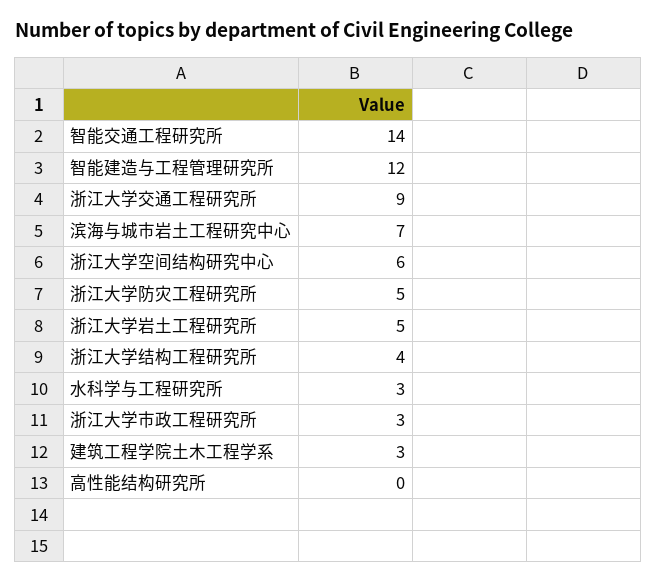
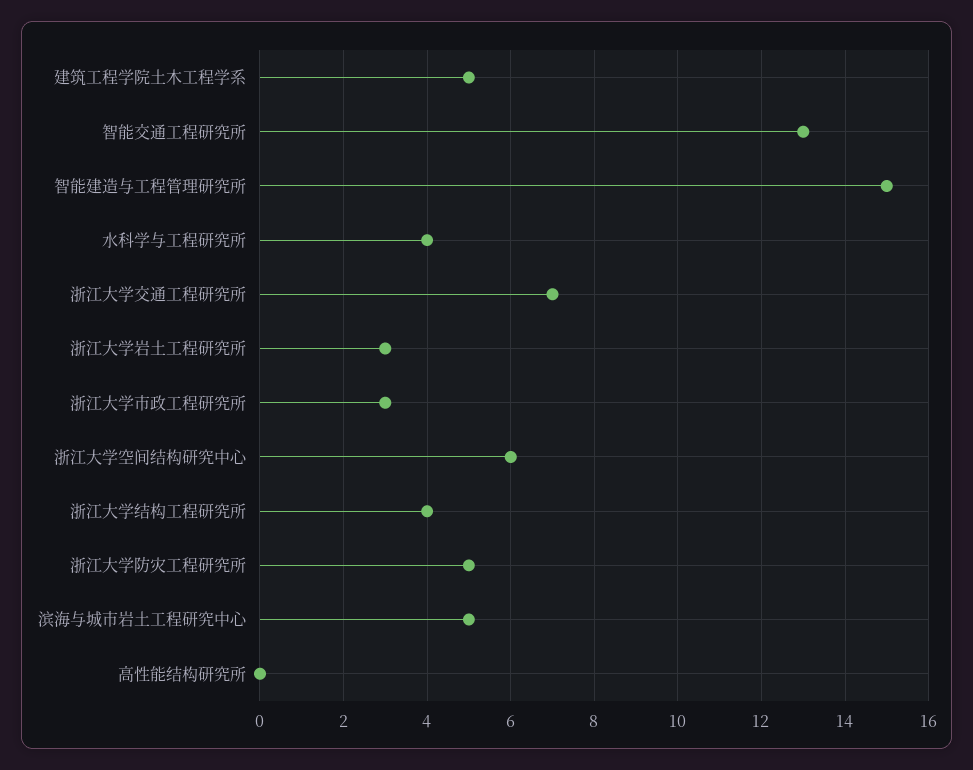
  {
-   "智能交通工程研究所": 14,
+   "智能交通工程研究所": 13,
-   "智能建造与工程管理研究所": 12,
+   "智能建造与工程管理研究所": 15,
-   "浙江大学交通工程研究所": 9,
+   "浙江大学交通工程研究所": 7,
-   "滨海与城市岩土工程研究中心": 7,
+   "滨海与城市岩土工程研究中心": 5,
    "浙江大学空间结构研究中心": 6,
    "浙江大学防灾工程研究所": 5,
-   "浙江大学岩土工程研究所": 5,
+   "浙江大学岩土工程研究所": 3,
    "浙江大学结构工程研究所": 4,
-   "水科学与工程研究所": 3,
+   "水科学与工程研究所": 4,
    "浙江大学市政工程研究所": 3,
-   "建筑工程学院土木工程学系": 3,
+   "建筑工程学院土木工程学系": 5,
    "高性能结构研究所": 0
  }

